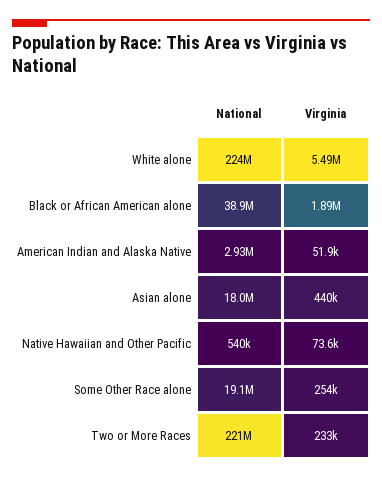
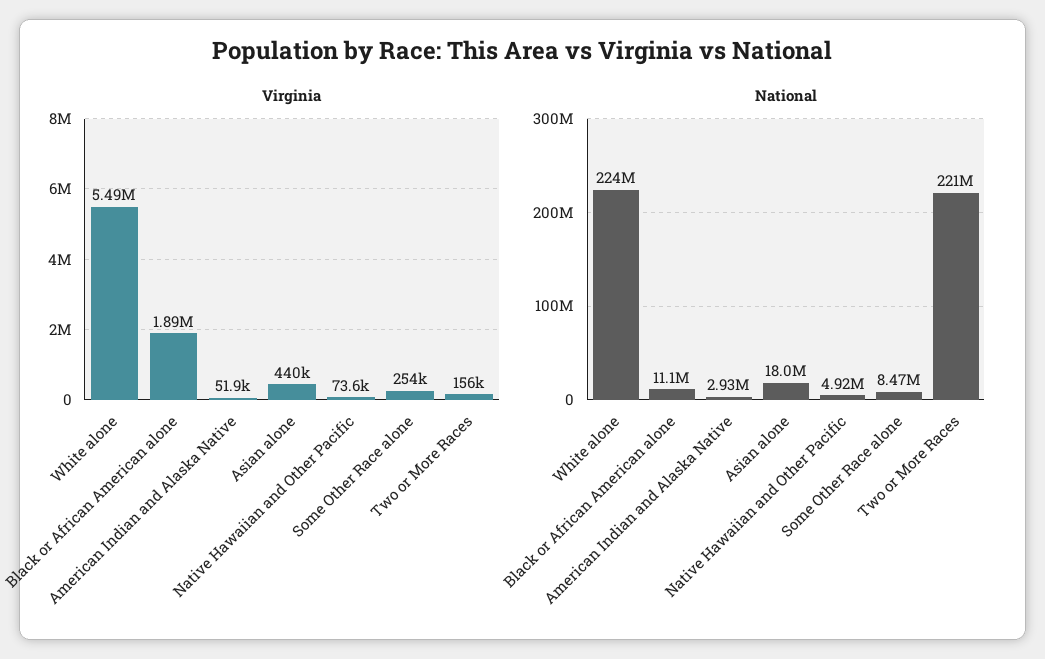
  {
    "National": {
      "White alone": 224000000,
-     "Black or African American alone": 38900000,
+     "Black or African American alone": 11100000,
      "American Indian and Alaska Native": 2930000,
      "Asian alone": 18000000,
-     "Native Hawaiian and Other Pacific": 540000,
+     "Native Hawaiian and Other Pacific": 4920000,
-     "Some Other Race alone": 19100000,
+     "Some Other Race alone": 8470000,
      "Two or More Races": 221000000
    },
    "Virginia": {
      "White alone": 5490000,
      "Black or African American alone": 1890000,
      "American Indian and Alaska Native": 51900,
      "Asian alone": 440000,
      "Native Hawaiian and Other Pacific": 73600,
      "Some Other Race alone": 254000,
-     "Two or More Races": 233000
+     "Two or More Races": 156000
    }
  }

